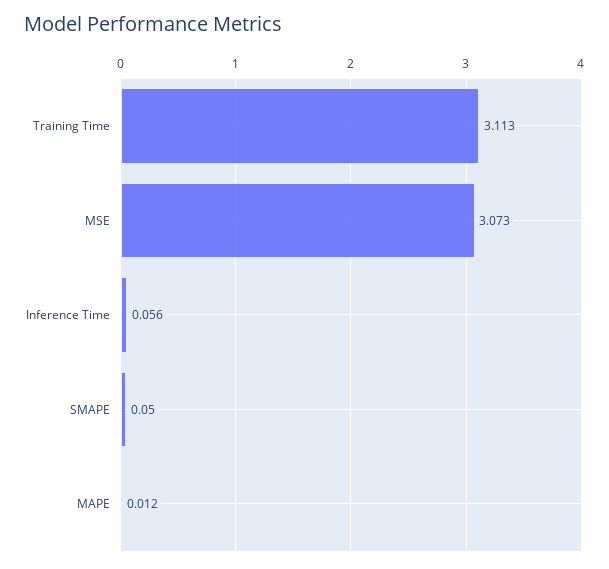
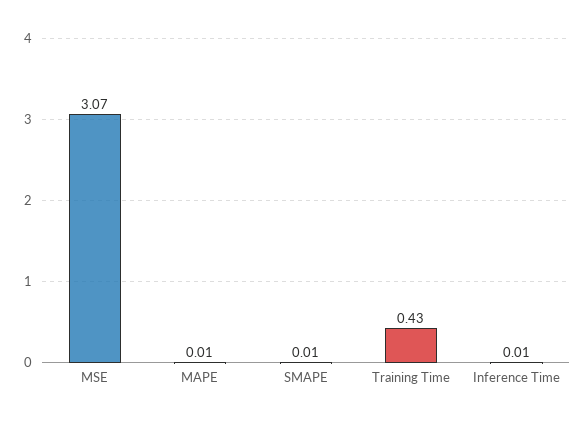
  {
-   "Training Time": 3.113,
+   "Training Time": 0.43,
    "MSE": 3.073,
-   "Inference Time": 0.056,
+   "Inference Time": 0.01,
-   "SMAPE": 0.05,
+   "SMAPE": 0.01,
    "MAPE": 0.012
  }

